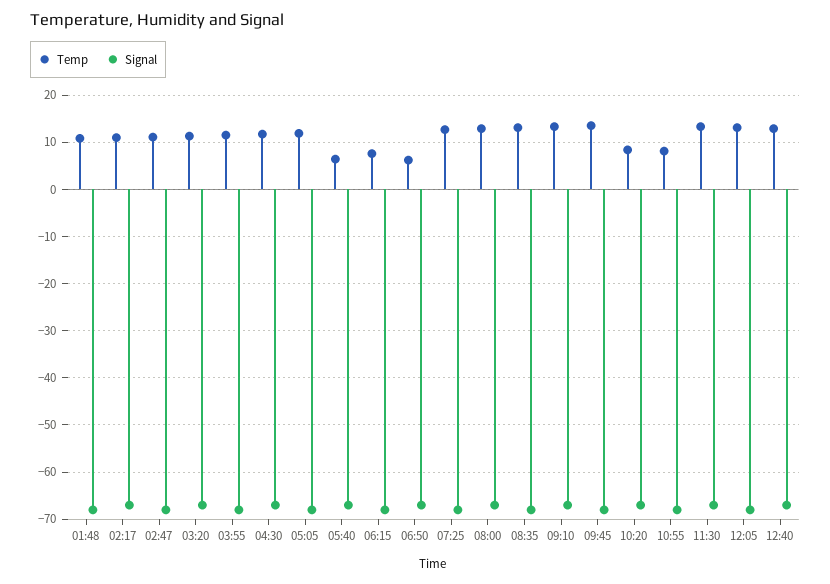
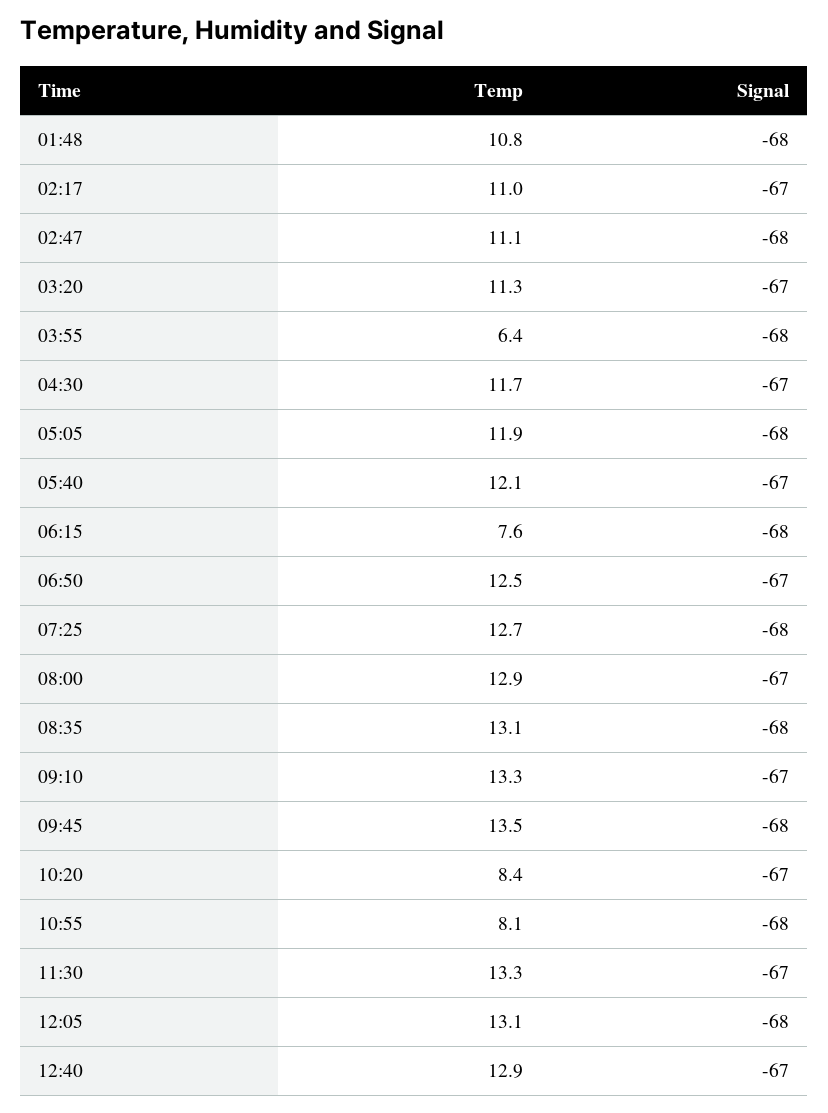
  {
    "Temp": {
      "01:48": 10.8,
      "02:17": 11,
      "02:47": 11.1,
      "03:20": 11.3,
-     "03:55": 12,
+     "03:55": 6.4,
      "04:30": 11.7,
      "05:05": 11.9,
-     "05:40": 6,
+     "05:40": 12.1,
      "06:15": 7.6,
-     "06:50": 6,
+     "06:50": 12.5,
      "07:25": 12.7,
      "08:00": 12.9,
      "08:35": 13.1,
      "09:10": 13.3,
      "09:45": 13.5,
      "10:20": 8.4,
      "10:55": 8.1,
      "11:30": 13.3,
      "12:05": 13.1,
      "12:40": 12.9
    },
    "Signal": {
      "01:48": -68,
      "02:17": -67,
      "02:47": -68,
      "03:20": -67,
      "03:55": -68,
      "04:30": -67,
      "05:05": -68,
      "05:40": -67,
      "06:15": -68,
      "06:50": -67,
      "07:25": -68,
      "08:00": -67,
      "08:35": -68,
      "09:10": -67,
      "09:45": -68,
      "10:20": -67,
      "10:55": -68,
      "11:30": -67,
      "12:05": -68,
      "12:40": -67
    }
  }

